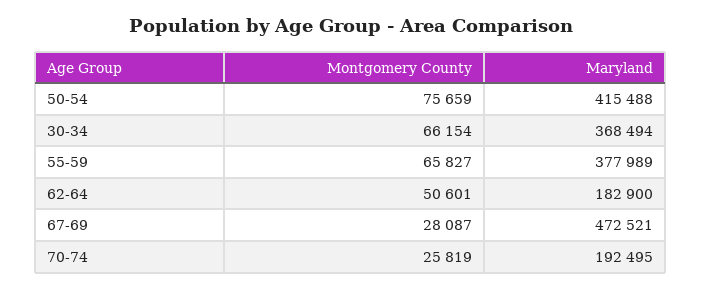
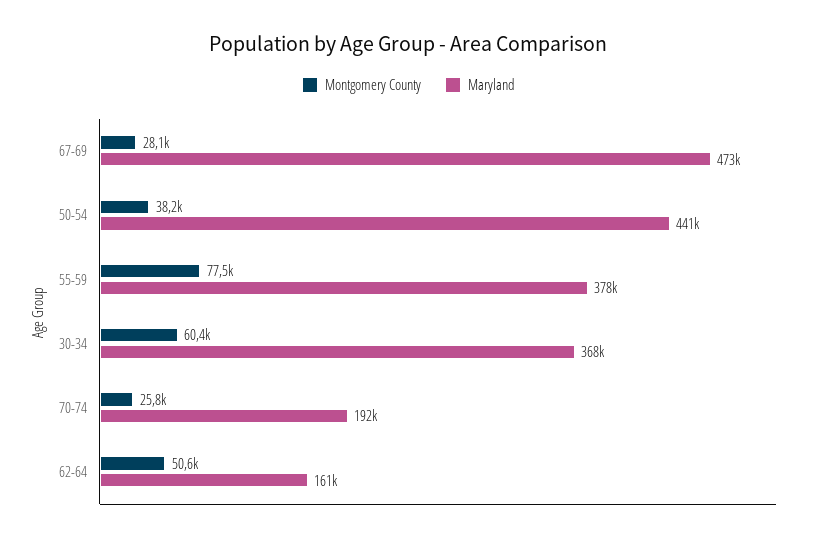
  {
    "Montgomery County": {
-     "50-54": 75659,
+     "50-54": 38200,
-     "30-34": 66154,
+     "30-34": 60400,
-     "55-59": 65827,
+     "55-59": 77500,
      "62-64": 50601,
      "67-69": 28087,
      "70-74": 25819
    },
    "Maryland": {
-     "50-54": 415488,
+     "50-54": 441000,
      "30-34": 368494,
      "55-59": 377989,
-     "62-64": 182900,
+     "62-64": 161000,
      "67-69": 472521,
      "70-74": 192495
    }
  }

